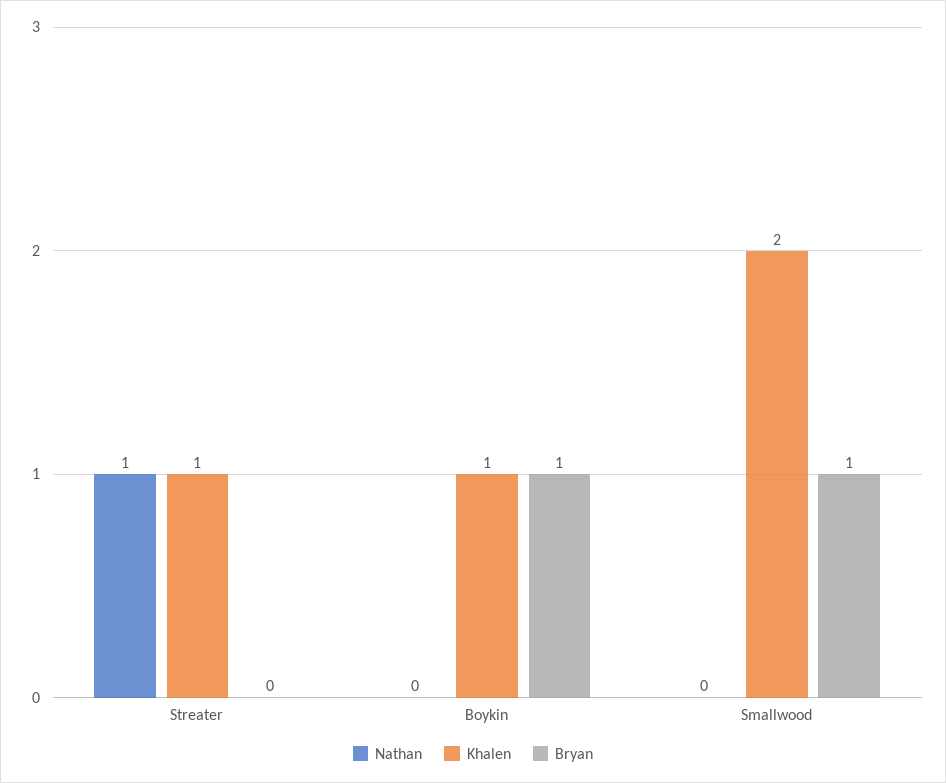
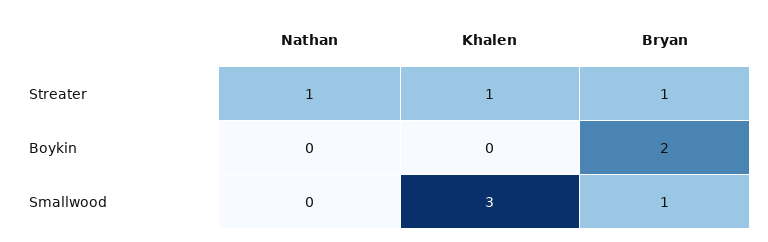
  {
    "Nathan": {
      "Streater": 1,
      "Boykin": 0,
      "Smallwood": 0
    },
    "Khalen": {
      "Streater": 1,
-     "Boykin": 1,
+     "Boykin": 0,
-     "Smallwood": 2
+     "Smallwood": 3
    },
    "Bryan": {
-     "Streater": 0,
+     "Streater": 1,
-     "Boykin": 1,
+     "Boykin": 2,
      "Smallwood": 1
    }
  }

